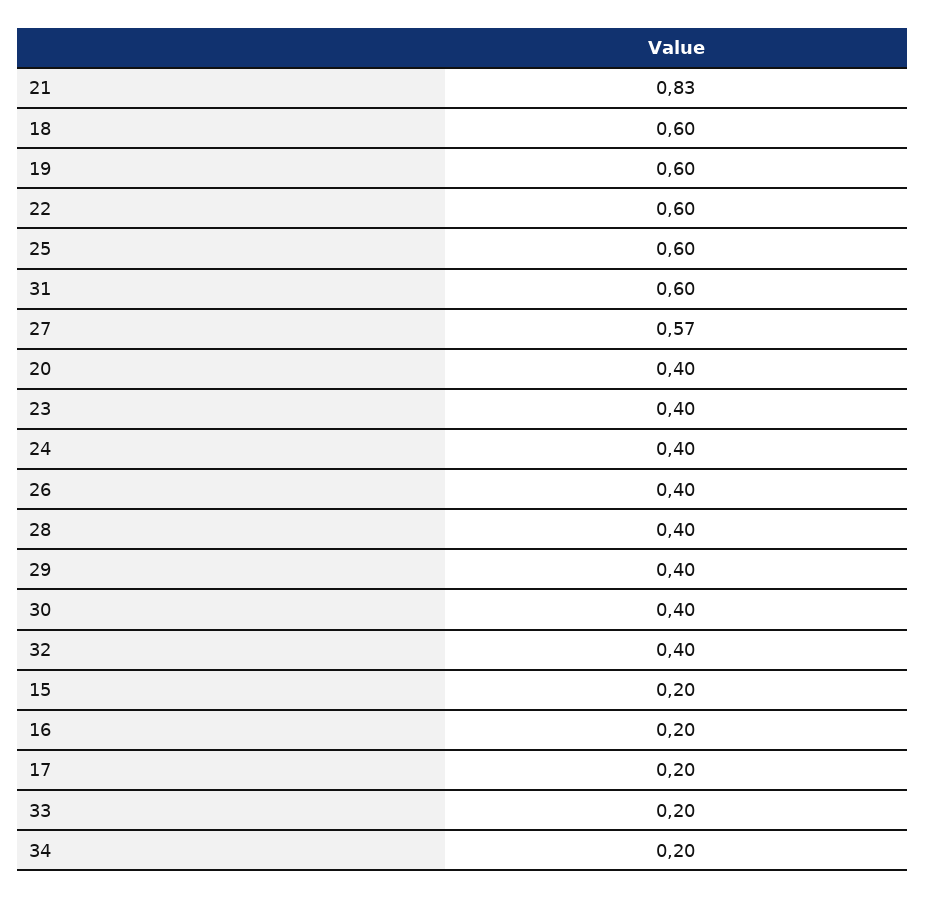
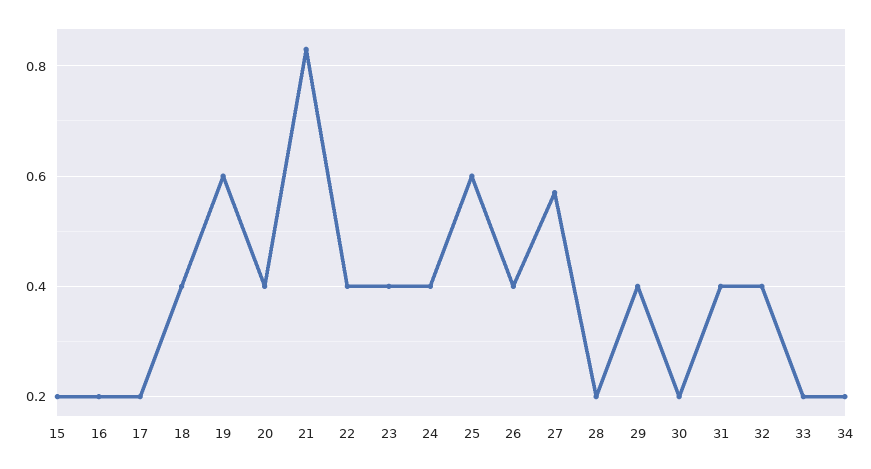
  {
    "21": 0.83,
-   "18": 0.6,
+   "18": 0.4,
    "19": 0.6,
-   "22": 0.6,
+   "22": 0.4,
    "25": 0.6,
-   "31": 0.6,
+   "31": 0.4,
    "27": 0.57,
    "20": 0.4,
    "23": 0.4,
    "24": 0.4,
    "26": 0.4,
-   "28": 0.4,
+   "28": 0.2,
    "29": 0.4,
-   "30": 0.4,
+   "30": 0.2,
    "32": 0.4,
    "15": 0.2,
    "16": 0.2,
    "17": 0.2,
    "33": 0.2,
    "34": 0.2
  }

